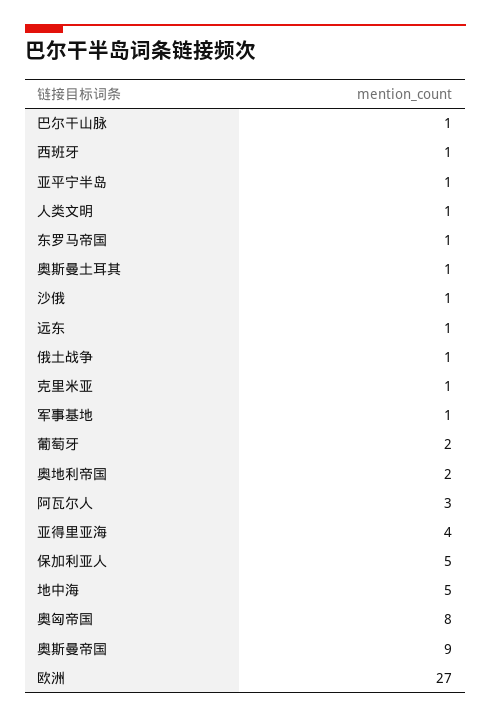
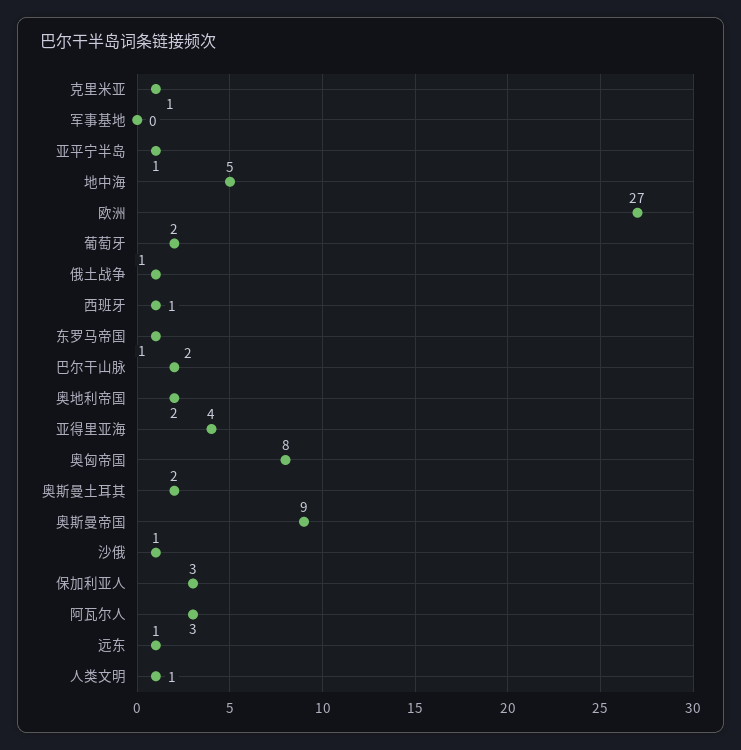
  {
-   "巴尔干山脉": 1,
+   "巴尔干山脉": 2,
    "西班牙": 1,
    "亚平宁半岛": 1,
    "人类文明": 1,
    "东罗马帝国": 1,
-   "奥斯曼土耳其": 1,
+   "奥斯曼土耳其": 2,
    "沙俄": 1,
    "远东": 1,
    "俄土战争": 1,
    "克里米亚": 1,
-   "军事基地": 1,
+   "军事基地": 0,
    "葡萄牙": 2,
    "奥地利帝国": 2,
    "阿瓦尔人": 3,
    "亚得里亚海": 4,
-   "保加利亚人": 5,
+   "保加利亚人": 3,
    "地中海": 5,
    "奥匈帝国": 8,
    "奥斯曼帝国": 9,
    "欧洲": 27
  }

